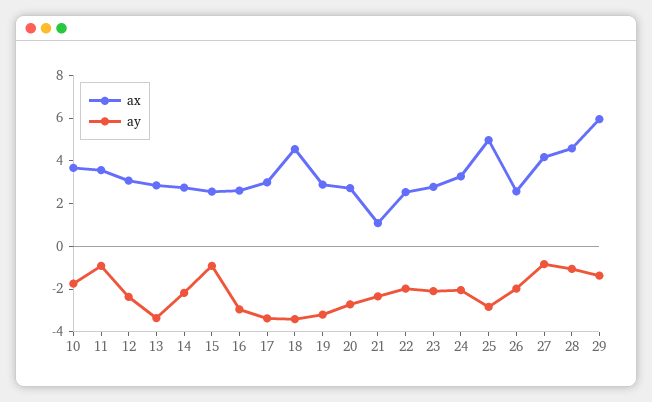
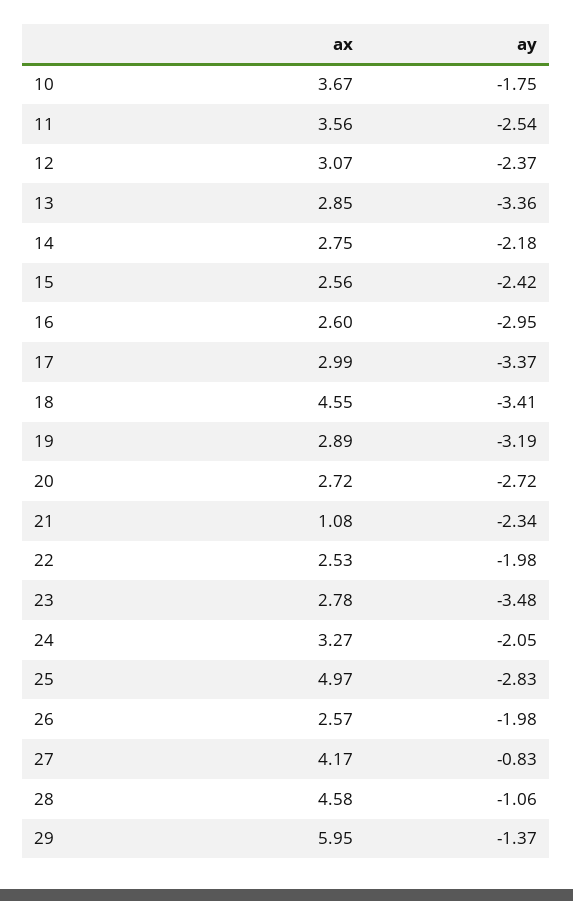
  {
    "ax": {
      "10": 3.67,
      "11": 3.56,
      "12": 3.07,
      "13": 2.85,
      "14": 2.75,
      "15": 2.56,
      "16": 2.6,
      "17": 2.99,
      "18": 4.55,
      "19": 2.89,
      "20": 2.72,
      "21": 1.08,
      "22": 2.53,
      "23": 2.78,
      "24": 3.27,
      "25": 4.97,
      "26": 2.57,
      "27": 4.17,
      "28": 4.58,
      "29": 5.95
    },
    "ay": {
      "10": -1.75,
-     "11": -1,
+     "11": -2.54,
      "12": -2.37,
      "13": -3.36,
      "14": -2.18,
-     "15": -1,
+     "15": -2.42,
      "16": -2.95,
      "17": -3.37,
      "18": -3.41,
      "19": -3.19,
      "20": -2.72,
      "21": -2.34,
      "22": -1.98,
-     "23": -2,
+     "23": -3.48,
      "24": -2.05,
      "25": -2.83,
      "26": -1.98,
      "27": -0.83,
      "28": -1.06,
      "29": -1.37
    }
  }

